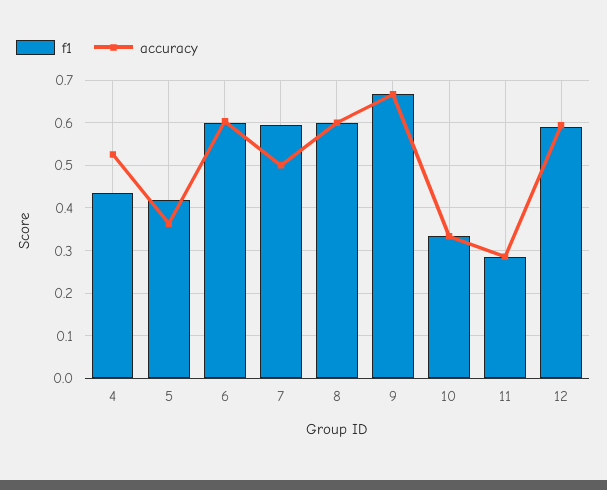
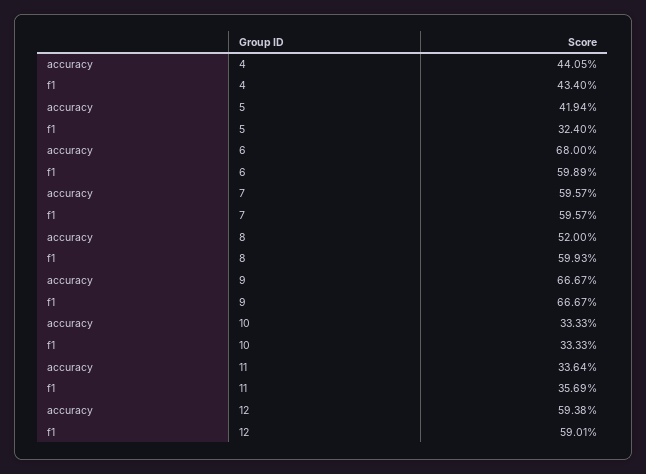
  {
    "f1": {
      "4": 0.434,
-     "5": 0.42,
+     "5": 0.324,
      "6": 0.5989,
      "7": 0.5957,
      "8": 0.5993,
      "9": 0.6667,
      "10": 0.3333,
-     "11": 0.28,
+     "11": 0.3569,
      "12": 0.5901
    },
    "accuracy": {
-     "4": 0.52,
+     "4": 0.4405,
-     "5": 0.36,
+     "5": 0.4194,
-     "6": 0.6,
+     "6": 0.68,
-     "7": 0.5,
+     "7": 0.5957,
-     "8": 0.6,
+     "8": 0.52,
      "9": 0.6667,
      "10": 0.3333,
-     "11": 0.28,
+     "11": 0.3364,
      "12": 0.5938
    }
  }

